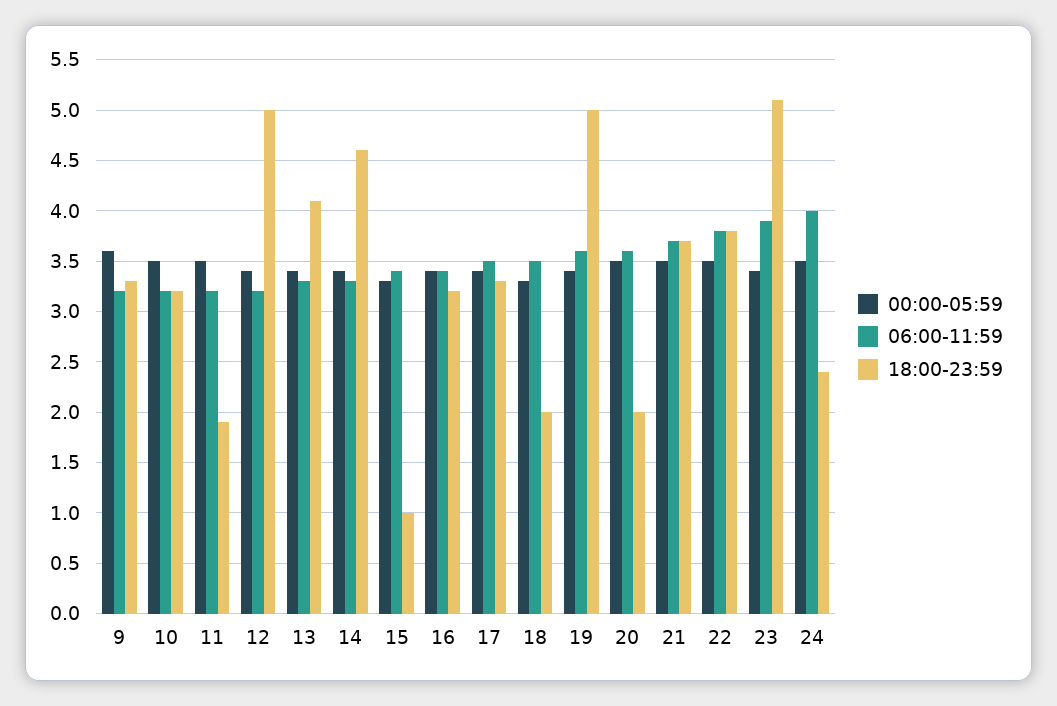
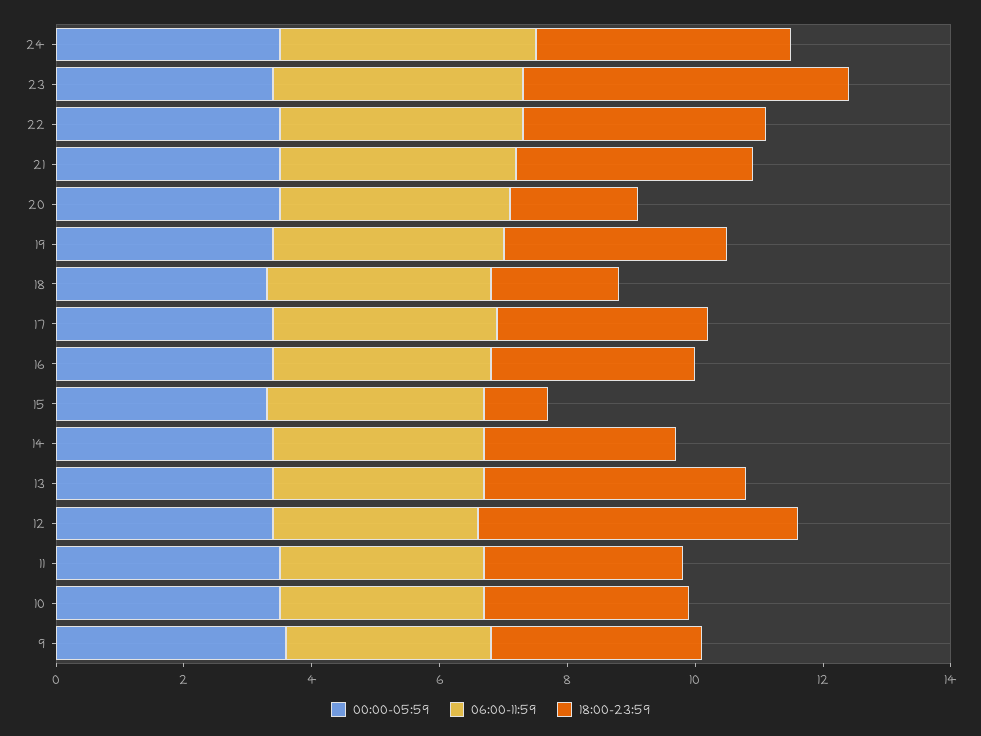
  {
    "00:00-05:59": {
      "9": 3.6,
      "10": 3.5,
      "11": 3.5,
      "12": 3.4,
      "13": 3.4,
      "14": 3.4,
      "15": 3.3,
      "16": 3.4,
      "17": 3.4,
      "18": 3.3,
      "19": 3.4,
      "20": 3.5,
      "21": 3.5,
      "22": 3.5,
      "23": 3.4,
      "24": 3.5
    },
    "06:00-11:59": {
      "9": 3.2,
      "10": 3.2,
      "11": 3.2,
      "12": 3.2,
      "13": 3.3,
      "14": 3.3,
      "15": 3.4,
      "16": 3.4,
      "17": 3.5,
      "18": 3.5,
      "19": 3.6,
      "20": 3.6,
      "21": 3.7,
      "22": 3.8,
      "23": 3.9,
      "24": 4
    },
    "18:00-23:59": {
      "9": 3.3,
      "10": 3.2,
-     "11": 1.9,
+     "11": 3,
      "12": 5,
      "13": 4.1,
-     "14": 4.6,
+     "14": 3,
      "15": 1,
      "16": 3.2,
      "17": 3.3,
      "18": 2,
-     "19": 5,
+     "19": 3.5,
      "20": 2,
      "21": 3.7,
      "22": 3.8,
      "23": 5.1,
-     "24": 2.4
+     "24": 4
    }
  }

